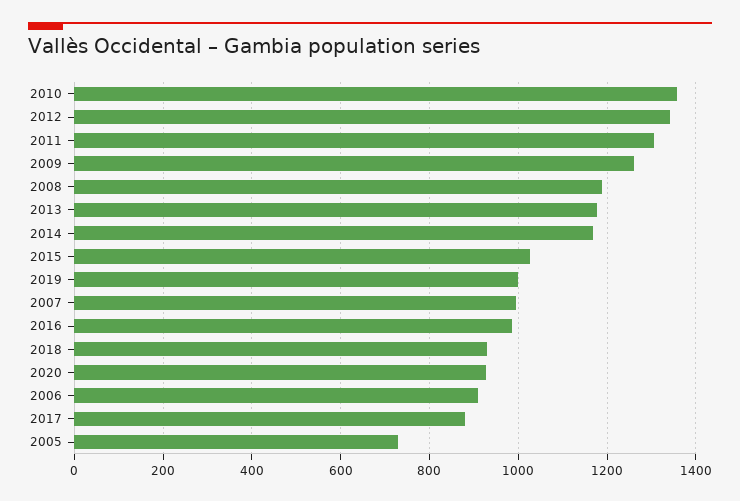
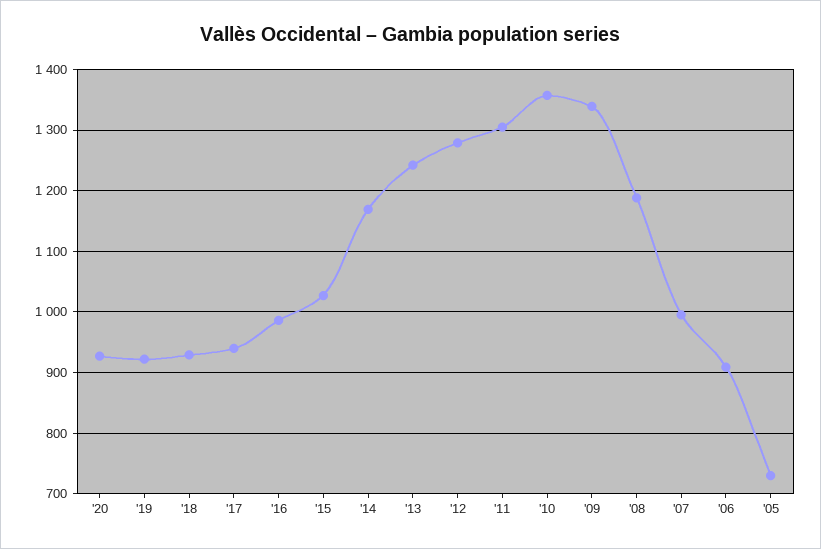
  {
    "2010": 1360,
-   "2012": 1340,
+   "2012": 1280,
    "2011": 1310,
-   "2009": 1260,
+   "2009": 1340,
    "2008": 1190,
-   "2013": 1180,
+   "2013": 1240,
    "2014": 1170,
    "2015": 1030,
-   "2019": 1000,
+   "2019": 920,
    "2007": 1000,
    "2016": 990,
    "2018": 930,
    "2020": 930,
    "2006": 910,
-   "2017": 880,
+   "2017": 940,
    "2005": 730
  }

